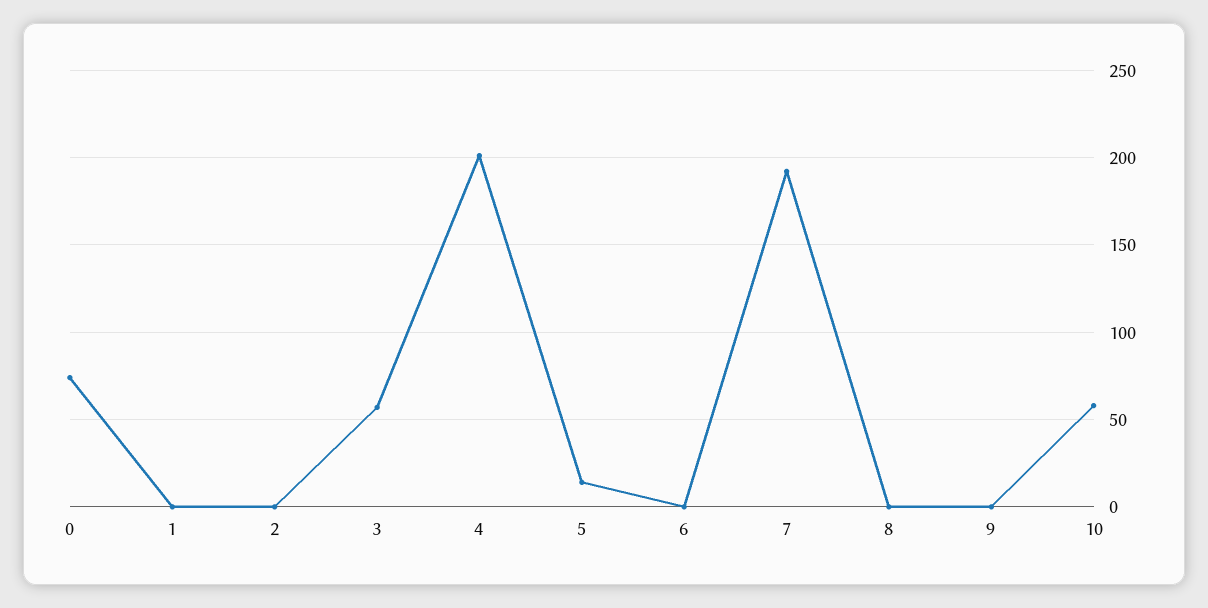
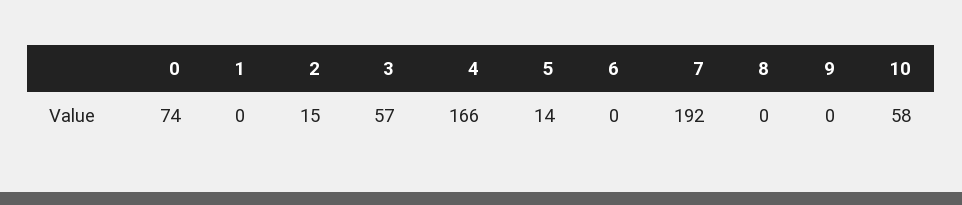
  {
    "0": 74,
    "1": 0,
-   "2": 0,
+   "2": 15,
    "3": 57,
-   "4": 200,
+   "4": 166,
    "5": 14,
    "6": 0,
    "7": 192,
    "8": 0,
    "9": 0,
    "10": 58
  }

